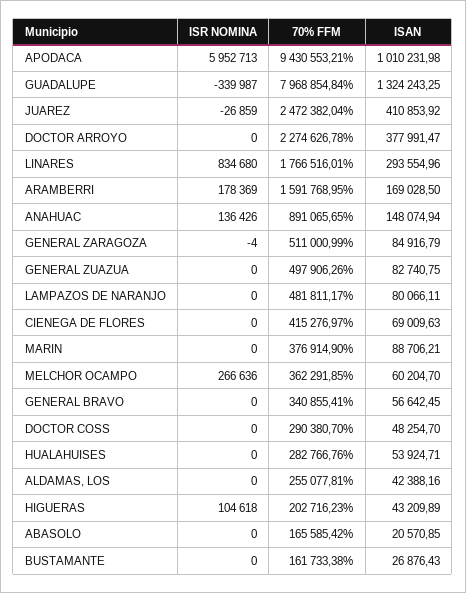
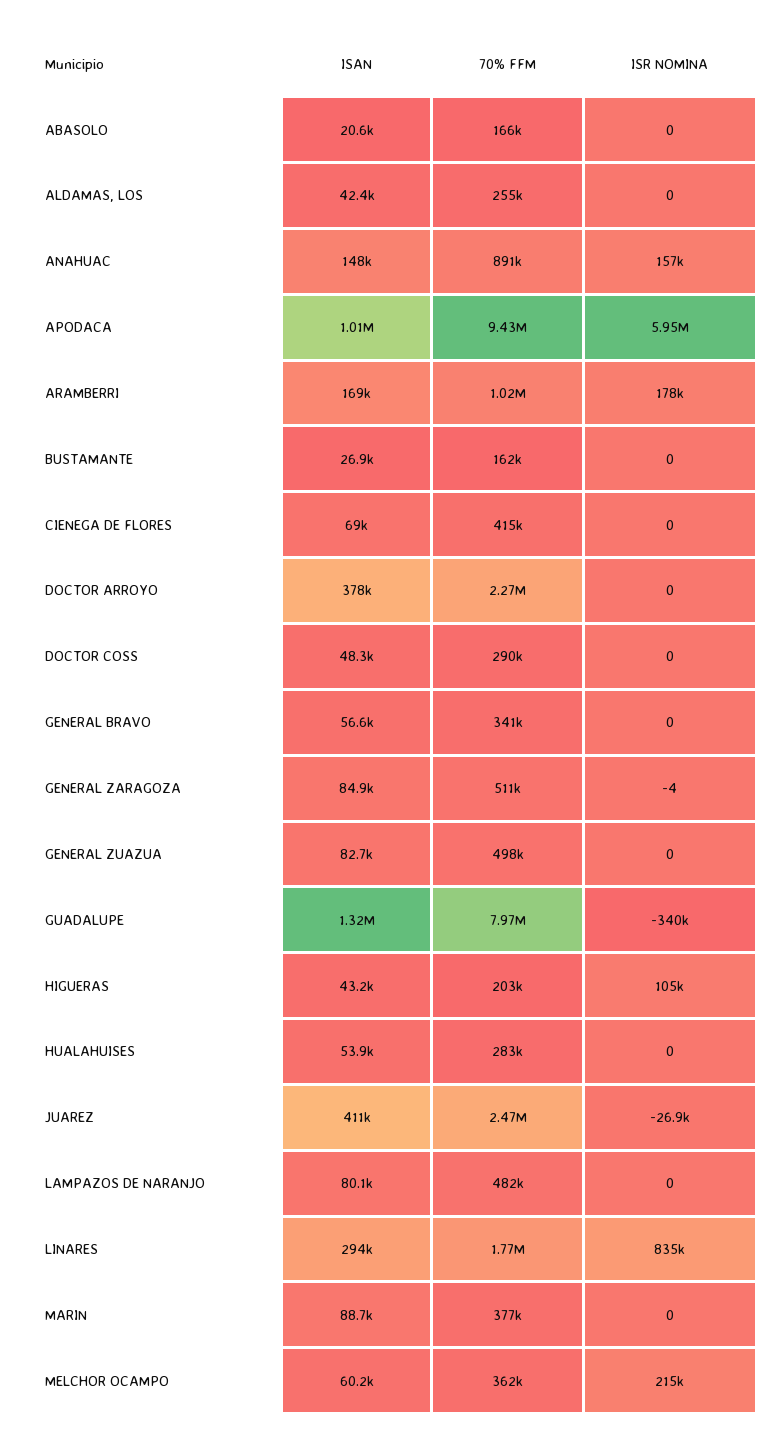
  {
    "ISR NOMINA": {
      "APODACA": 5952713,
      "GUADALUPE": -339987,
      "JUAREZ": -26859,
      "DOCTOR ARROYO": 0,
      "LINARES": 834680,
      "ARAMBERRI": 178369,
-     "ANAHUAC": 136426,
+     "ANAHUAC": 157000,
      "GENERAL ZARAGOZA": -4,
      "GENERAL ZUAZUA": 0,
      "LAMPAZOS DE NARANJO": 0,
      "CIENEGA DE FLORES": 0,
      "MARIN": 0,
-     "MELCHOR OCAMPO": 266636,
+     "MELCHOR OCAMPO": 215000,
      "GENERAL BRAVO": 0,
      "DOCTOR COSS": 0,
      "HUALAHUISES": 0,
      "ALDAMAS, LOS": 0,
      "HIGUERAS": 104618,
      "ABASOLO": 0,
      "BUSTAMANTE": 0
    },
    "70% FFM": {
      "APODACA": 9430553.21,
      "GUADALUPE": 7968854.84,
      "JUAREZ": 2472382.04,
      "DOCTOR ARROYO": 2274626.78,
      "LINARES": 1766516.01,
-     "ARAMBERRI": 1591768.95,
+     "ARAMBERRI": 1020000,
      "ANAHUAC": 891065.65,
      "GENERAL ZARAGOZA": 511000.99,
      "GENERAL ZUAZUA": 497906.26,
      "LAMPAZOS DE NARANJO": 481811.17,
      "CIENEGA DE FLORES": 415276.97,
      "MARIN": 376914.9,
      "MELCHOR OCAMPO": 362291.85,
      "GENERAL BRAVO": 340855.41,
      "DOCTOR COSS": 290380.7,
      "HUALAHUISES": 282766.76,
      "ALDAMAS, LOS": 255077.81,
      "HIGUERAS": 202716.23,
      "ABASOLO": 165585.42,
      "BUSTAMANTE": 161733.38
    },
    "ISAN": {
      "APODACA": 1010231.98,
      "GUADALUPE": 1324243.25,
      "JUAREZ": 410853.92,
      "DOCTOR ARROYO": 377991.47,
      "LINARES": 293554.96,
      "ARAMBERRI": 169028.5,
      "ANAHUAC": 148074.94,
      "GENERAL ZARAGOZA": 84916.79,
      "GENERAL ZUAZUA": 82740.75,
      "LAMPAZOS DE NARANJO": 80066.11,
      "CIENEGA DE FLORES": 69009.63,
      "MARIN": 88706.21,
      "MELCHOR OCAMPO": 60204.7,
      "GENERAL BRAVO": 56642.45,
      "DOCTOR COSS": 48254.7,
      "HUALAHUISES": 53924.71,
      "ALDAMAS, LOS": 42388.16,
      "HIGUERAS": 43209.89,
      "ABASOLO": 20570.85,
      "BUSTAMANTE": 26876.43
    }
  }

